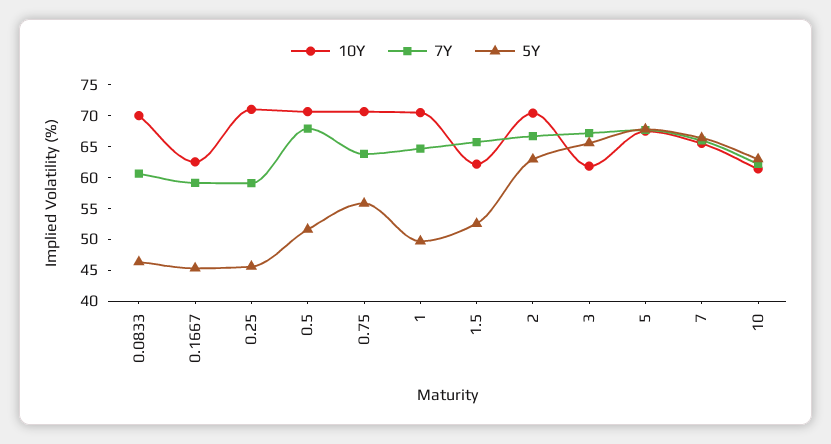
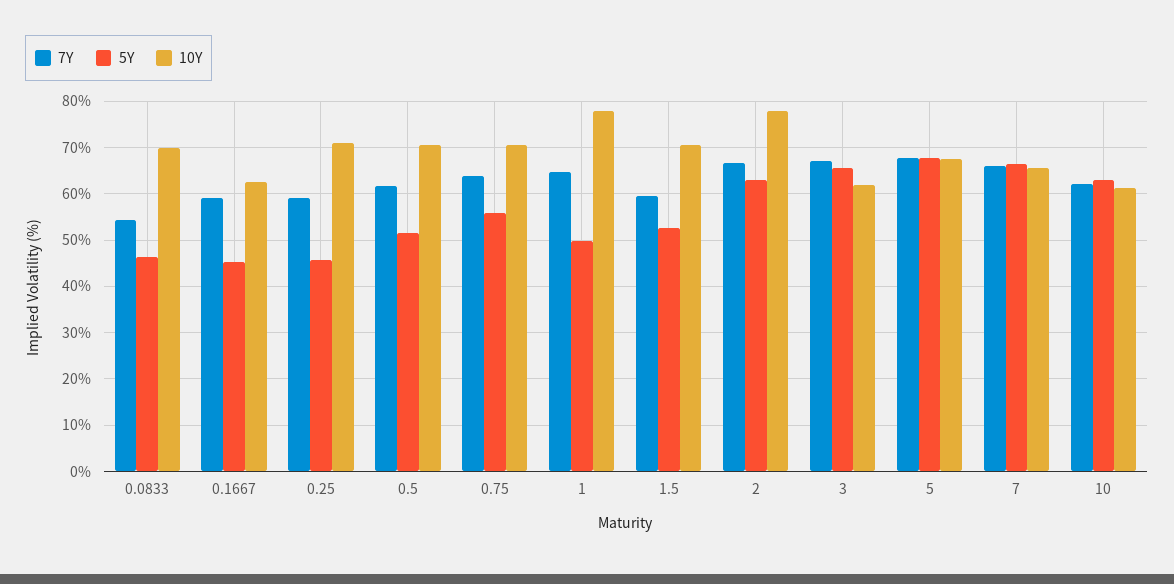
  {
    "10Y": {
      "0.0833": 70,
      "0.1667": 62,
      "0.25": 70,
      "0.5": 70,
      "0.75": 70,
-     "1": 70,
+     "1": 78,
-     "1.5": 62.5,
+     "1.5": 70,
-     "2": 70,
+     "2": 78,
      "3": 62,
      "5": 68,
      "7": 66,
      "10": 62
    },
    "7Y": {
-     "0.0833": 60,
+     "0.0833": 54,
      "0.1667": 60,
      "0.25": 60,
-     "0.5": 67.5,
+     "0.5": 62,
      "0.75": 64,
      "1": 64,
-     "1.5": 65,
+     "1.5": 60,
      "2": 66,
      "3": 68,
      "5": 68,
      "7": 66,
      "10": 62
    },
    "5Y": {
      "0.0833": 46,
      "0.1667": 46,
      "0.25": 46,
      "0.5": 52,
      "0.75": 56,
      "1": 50,
      "1.5": 52,
      "2": 62,
      "3": 66,
      "5": 68,
      "7": 66,
      "10": 62
    }
  }

